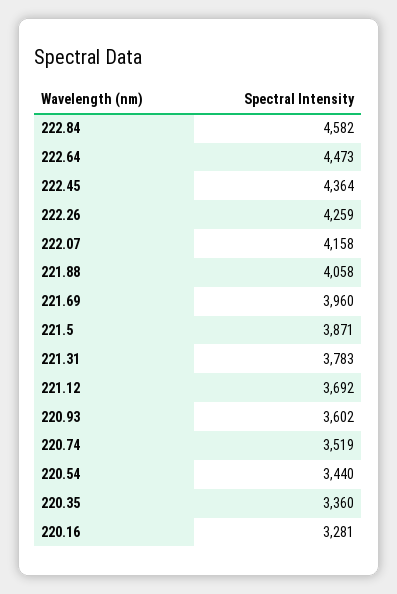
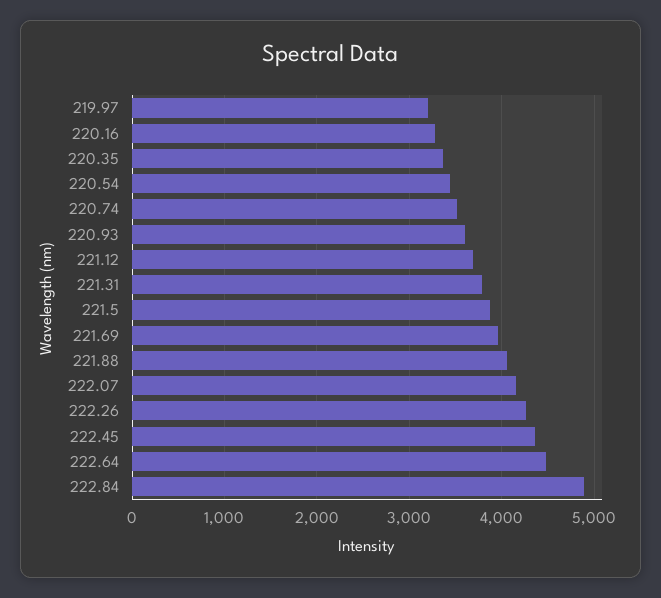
  {
-   "222.84": 4582,
+   "222.84": 4900,
    "222.64": 4473,
    "222.45": 4364,
    "222.26": 4259,
    "222.07": 4158,
    "221.88": 4058,
    "221.69": 3960,
    "221.5": 3871,
    "221.31": 3783,
    "221.12": 3692,
    "220.93": 3602,
    "220.74": 3519,
    "220.54": 3440,
    "220.35": 3360,
-   "220.16": 3281
+   "220.16": 3281,
+   "219.97": 3200
  }

